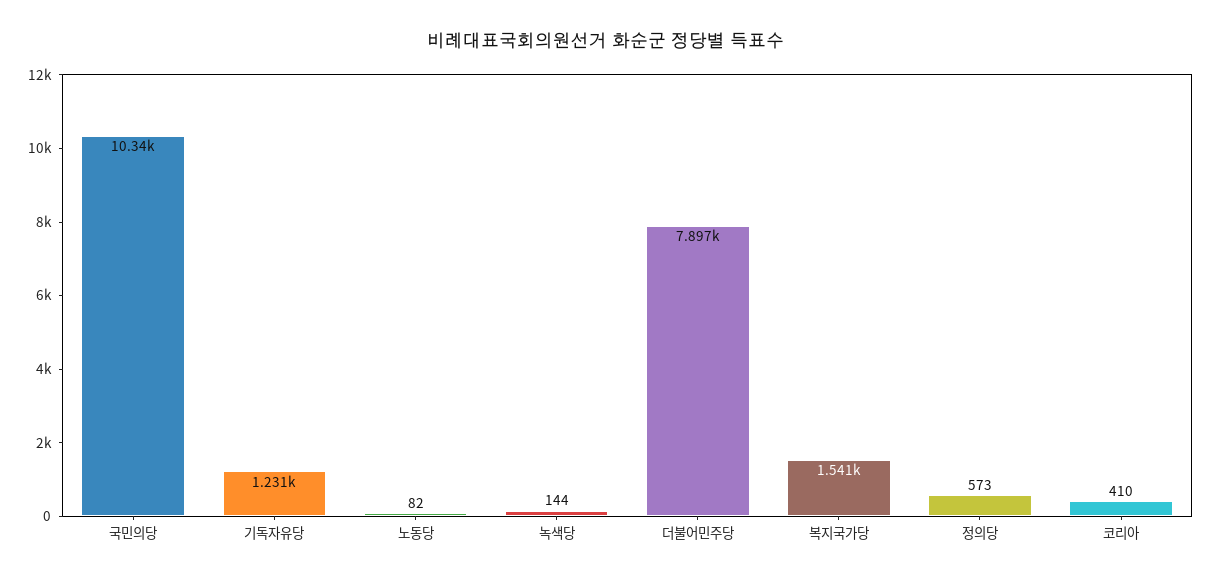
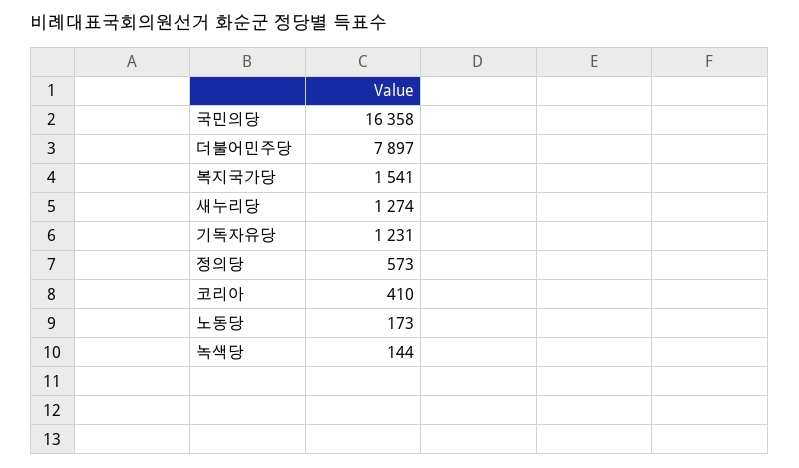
  {
-   "국민의당": 10340,
+   "국민의당": 16358,
    "기독자유당": 1231,
-   "노동당": 82,
+   "노동당": 173,
    "녹색당": 144,
    "더불어민주당": 7897,
    "복지국가당": 1541,
    "정의당": 573,
-   "코리아": 410
+   "코리아": 410,
+   "새누리당": 1274
  }

